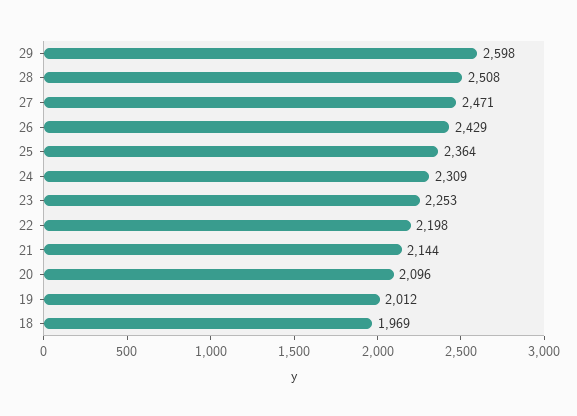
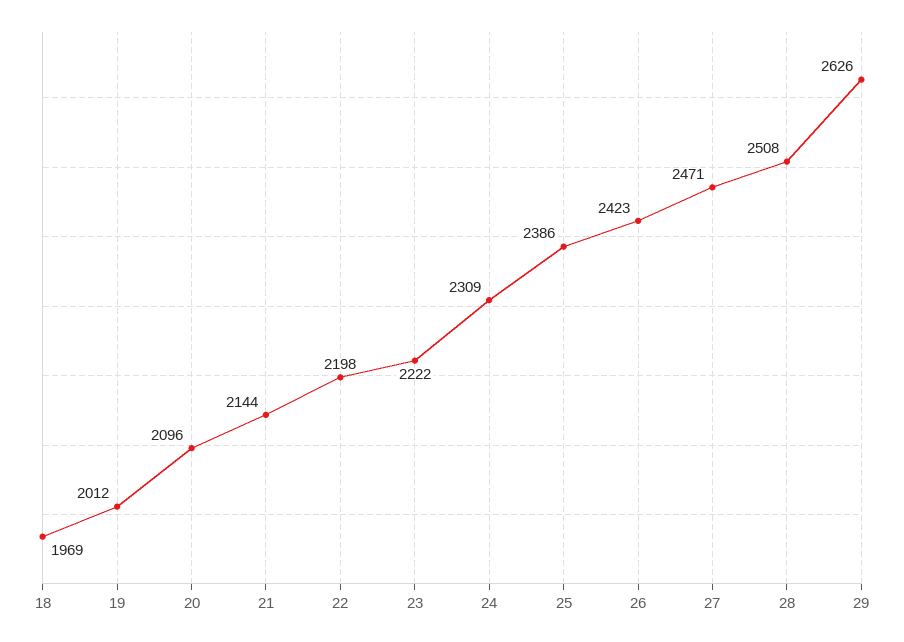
  {
-   "29": 2598,
+   "29": 2626,
    "28": 2508,
    "27": 2471,
-   "26": 2429,
+   "26": 2423,
-   "25": 2364,
+   "25": 2386,
    "24": 2309,
-   "23": 2253,
+   "23": 2222,
    "22": 2198,
    "21": 2144,
    "20": 2096,
    "19": 2012,
    "18": 1969
  }

